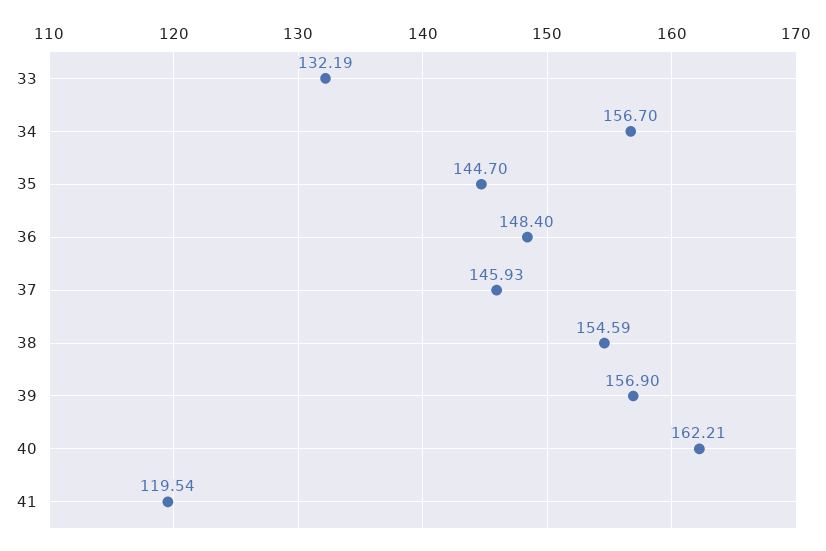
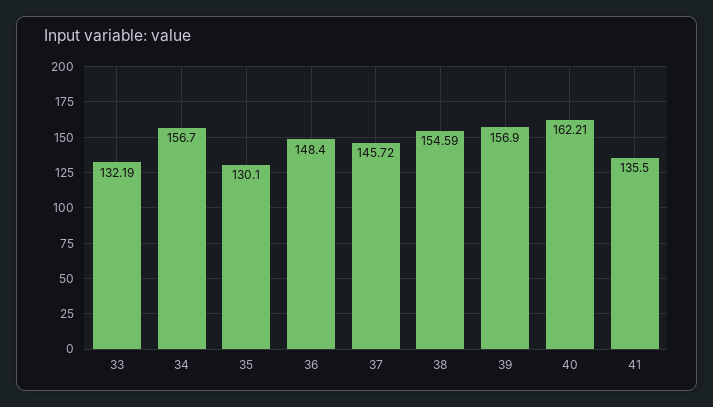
  {
    "33": 132.19,
    "34": 156.7,
-   "35": 144.7,
+   "35": 130.1,
    "36": 148.4,
-   "37": 145.93,
+   "37": 145.72,
    "38": 154.59,
    "39": 156.9,
    "40": 162.21,
-   "41": 119.54
+   "41": 135.5
  }

